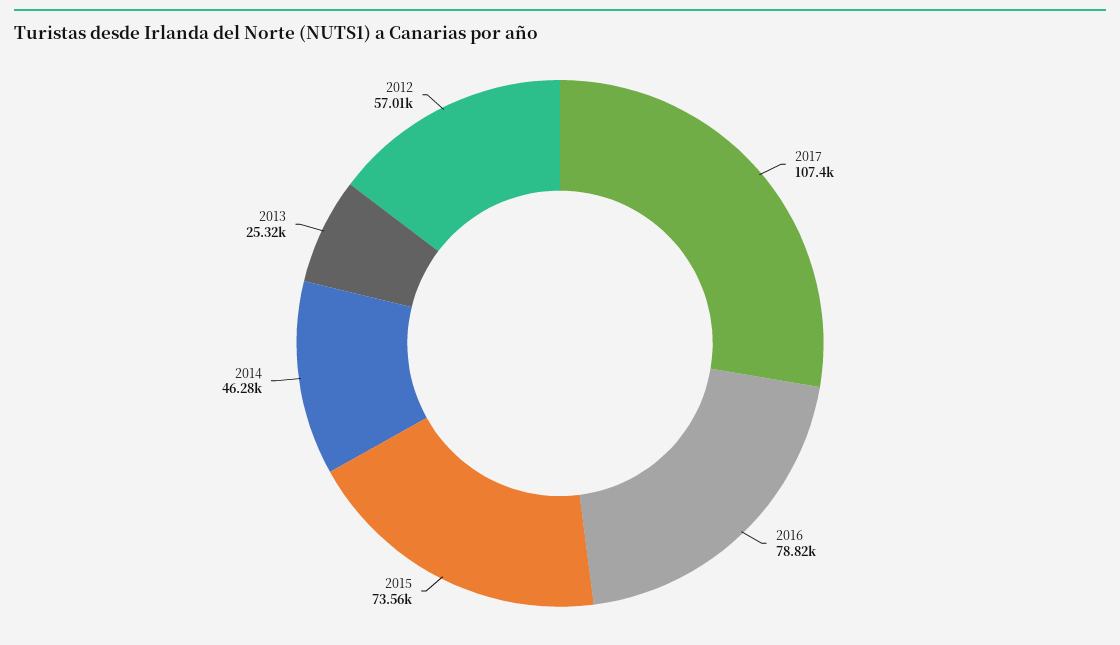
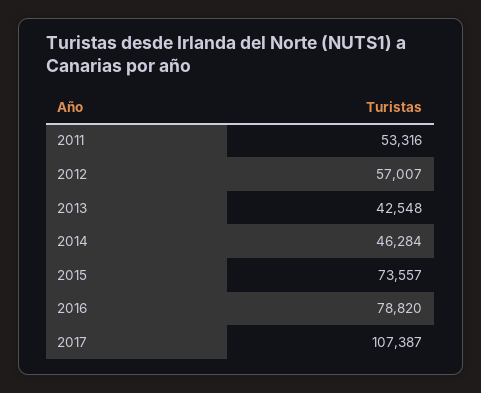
  {
    "2017": 107387,
    "2016": 78820,
    "2015": 73557,
    "2014": 46284,
-   "2013": 25320,
+   "2013": 42548,
-   "2012": 57007
+   "2012": 57007,
+   "2011": 53316
  }

